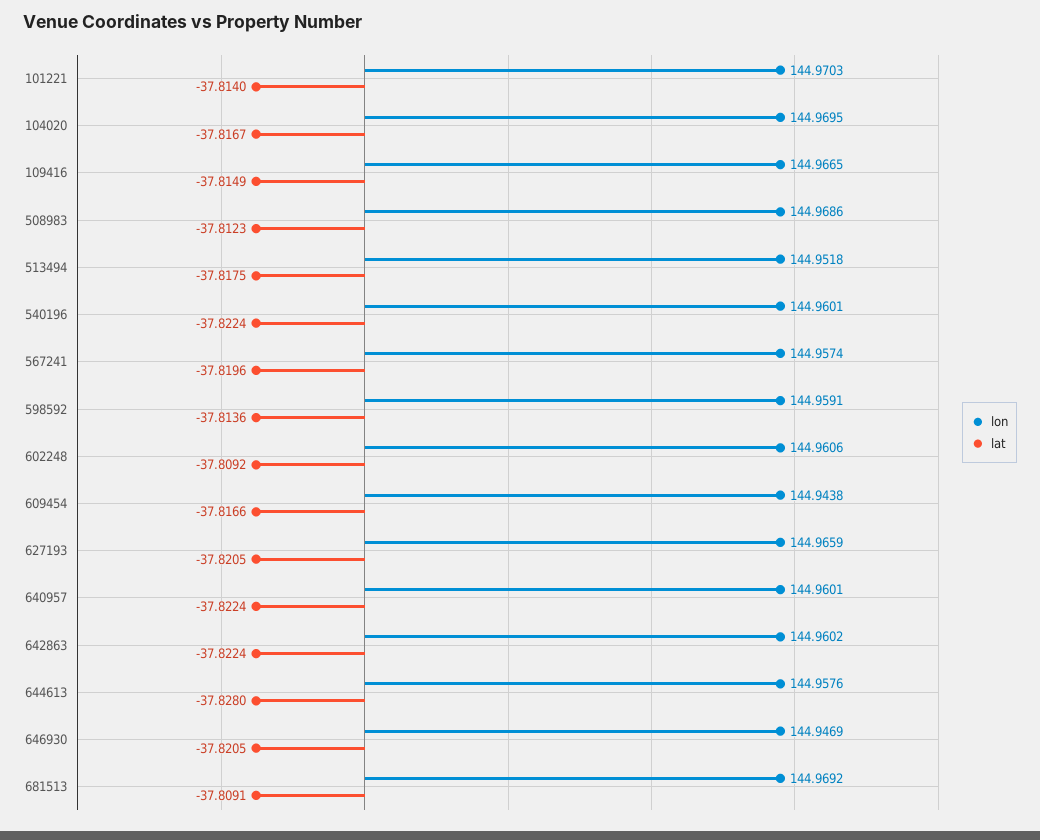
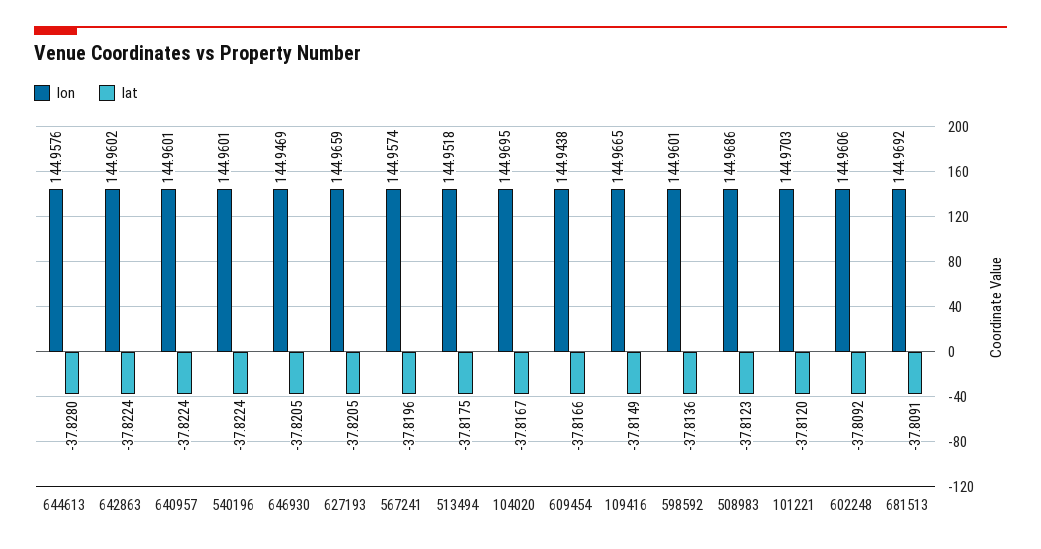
  {
    "lon": {
      "101221": 144.9703,
      "104020": 144.9695,
      "109416": 144.9665,
      "508983": 144.9686,
      "513494": 144.9518,
      "540196": 144.9601,
      "567241": 144.9574,
-     "598592": 144.9591,
+     "598592": 144.9601,
      "602248": 144.9606,
      "609454": 144.9438,
      "627193": 144.9659,
      "640957": 144.9601,
      "642863": 144.9602,
      "644613": 144.9576,
      "646930": 144.9469,
      "681513": 144.9692
    },
    "lat": {
-     "101221": -37.814,
+     "101221": -37.812,
      "104020": -37.8167,
      "109416": -37.8149,
      "508983": -37.8123,
      "513494": -37.8175,
      "540196": -37.8224,
      "567241": -37.8196,
      "598592": -37.8136,
      "602248": -37.8092,
      "609454": -37.8166,
      "627193": -37.8205,
      "640957": -37.8224,
      "642863": -37.8224,
      "644613": -37.828,
      "646930": -37.8205,
      "681513": -37.8091
    }
  }

